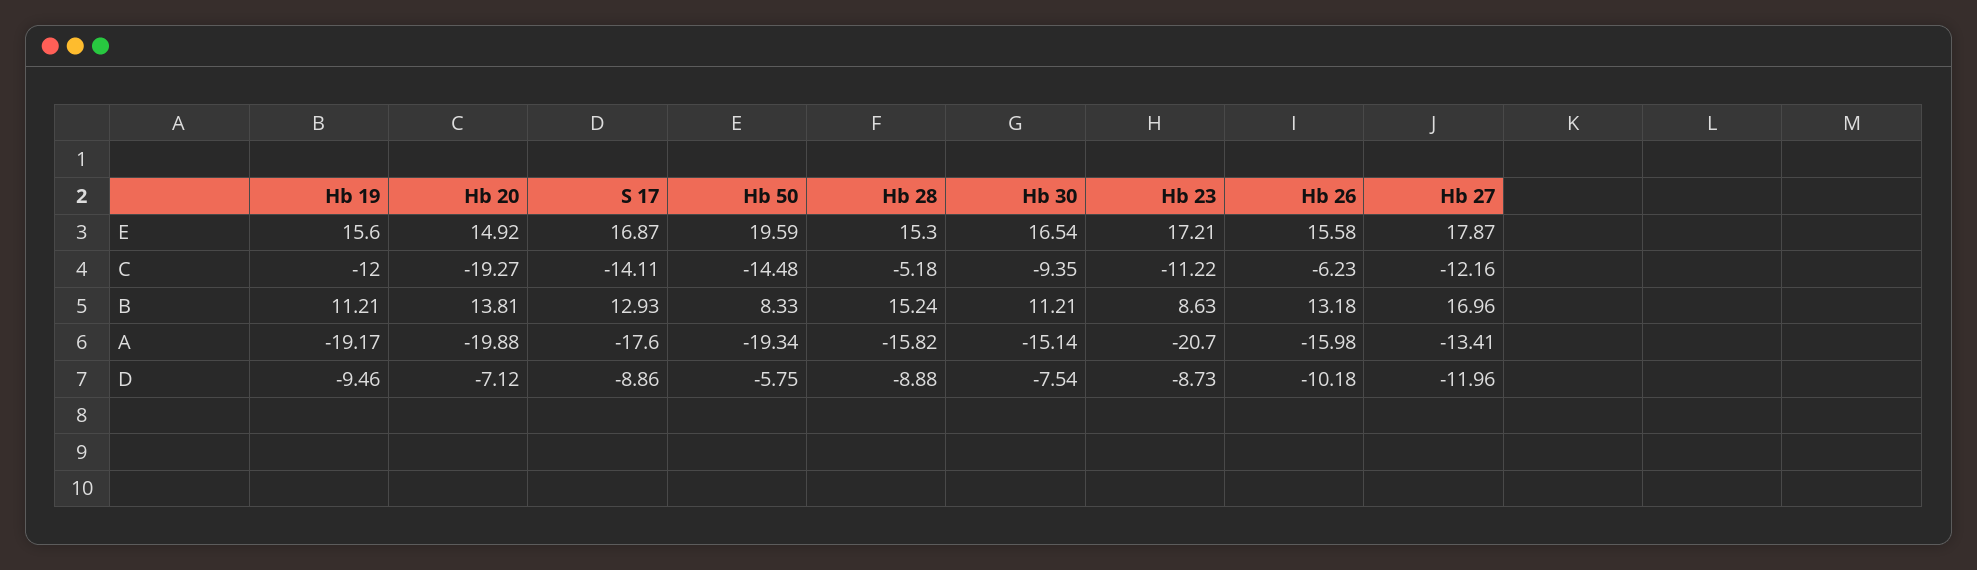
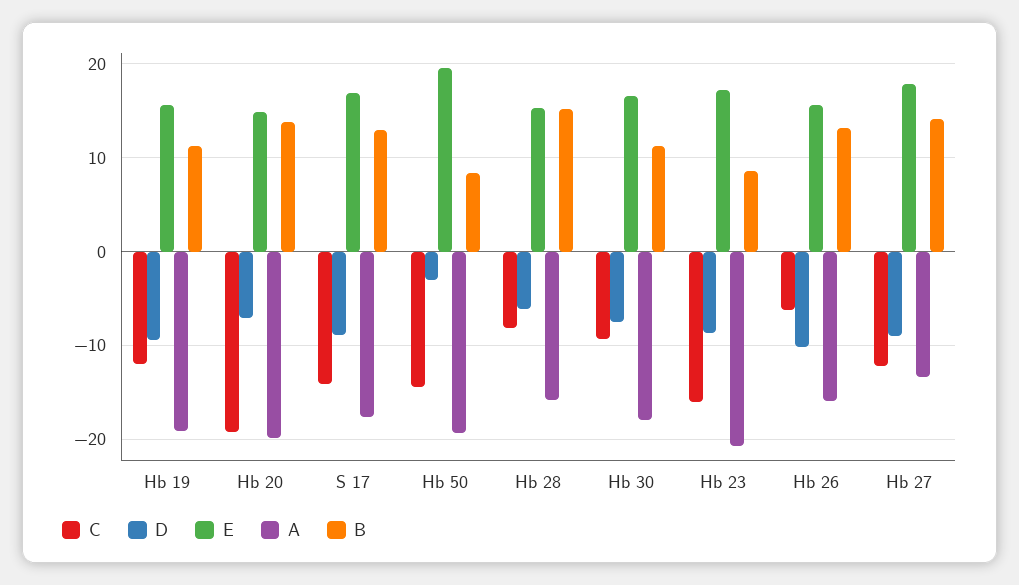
  {
    "E": {
      "Hb 19": 15.6,
      "Hb 20": 14.92,
      "S 17": 16.87,
      "Hb 50": 19.59,
      "Hb 28": 15.3,
      "Hb 30": 16.54,
      "Hb 23": 17.21,
      "Hb 26": 15.58,
      "Hb 27": 17.87
    },
    "C": {
      "Hb 19": -12,
      "Hb 20": -19.27,
      "S 17": -14.11,
      "Hb 50": -14.48,
-     "Hb 28": -5.18,
+     "Hb 28": -8,
      "Hb 30": -9.35,
-     "Hb 23": -11.22,
+     "Hb 23": -16,
      "Hb 26": -6.23,
      "Hb 27": -12.16
    },
    "B": {
      "Hb 19": 11.21,
      "Hb 20": 13.81,
      "S 17": 12.93,
      "Hb 50": 8.33,
      "Hb 28": 15.24,
      "Hb 30": 11.21,
      "Hb 23": 8.63,
      "Hb 26": 13.18,
-     "Hb 27": 16.96
+     "Hb 27": 14
    },
    "A": {
      "Hb 19": -19.17,
      "Hb 20": -19.88,
      "S 17": -17.6,
      "Hb 50": -19.34,
      "Hb 28": -15.82,
-     "Hb 30": -15.14,
+     "Hb 30": -18,
      "Hb 23": -20.7,
      "Hb 26": -15.98,
      "Hb 27": -13.41
    },
    "D": {
      "Hb 19": -9.46,
      "Hb 20": -7.12,
      "S 17": -8.86,
-     "Hb 50": -5.75,
+     "Hb 50": -3,
-     "Hb 28": -8.88,
+     "Hb 28": -6,
      "Hb 30": -7.54,
      "Hb 23": -8.73,
      "Hb 26": -10.18,
-     "Hb 27": -11.96
+     "Hb 27": -9
    }
  }

